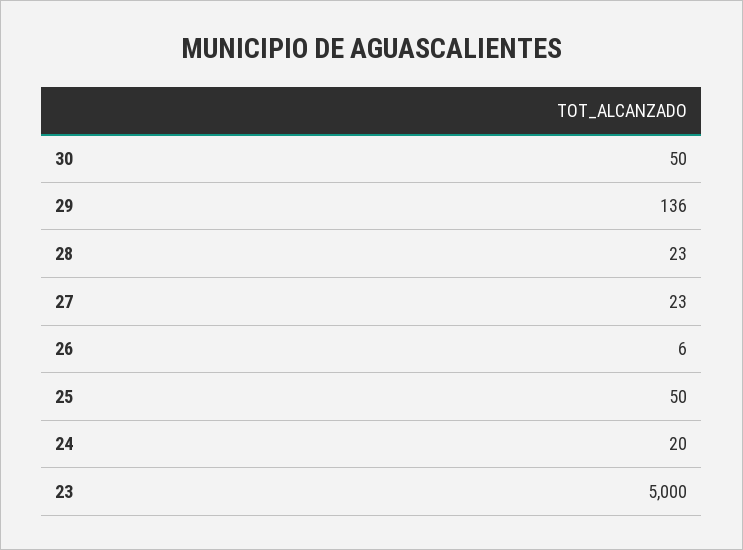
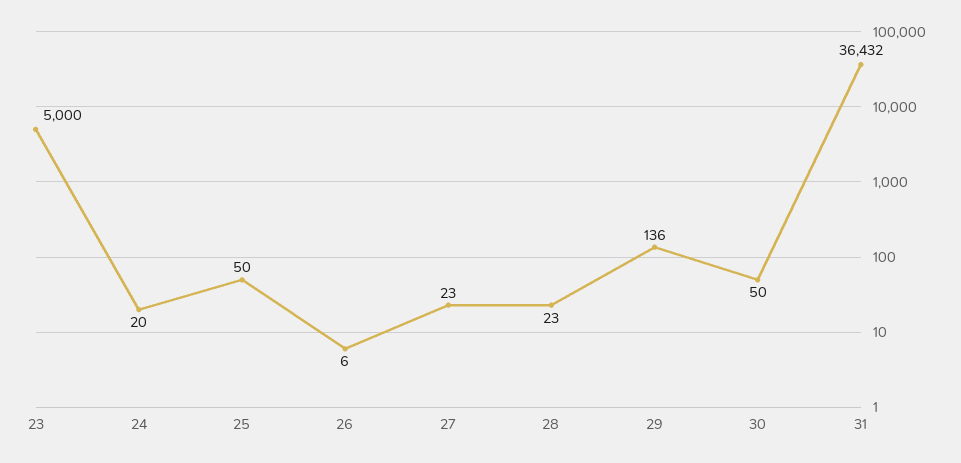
  {
    "30": 50,
    "29": 136,
    "28": 23,
    "27": 23,
    "26": 6,
    "25": 50,
    "24": 20,
-   "23": 5000
+   "23": 5000,
+   "31": 36432
  }

